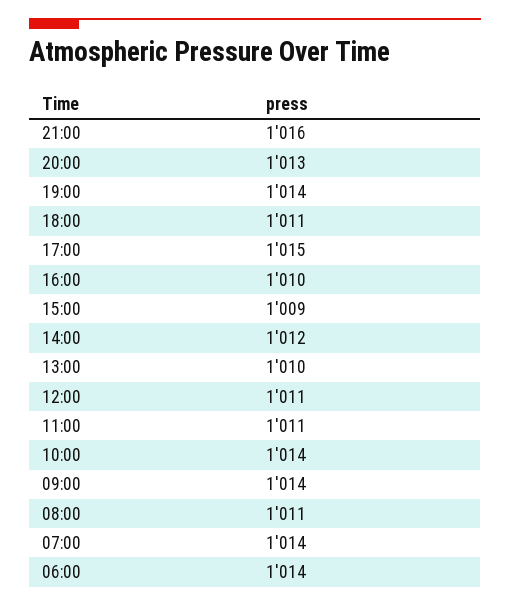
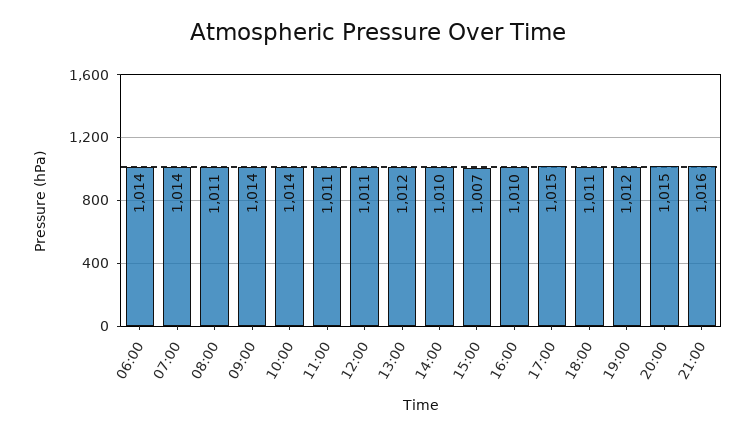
  {
    "21:00": 1016,
-   "20:00": 1013,
+   "20:00": 1015,
-   "19:00": 1014,
+   "19:00": 1012,
    "18:00": 1011,
    "17:00": 1015,
    "16:00": 1010,
-   "15:00": 1009,
+   "15:00": 1007,
-   "14:00": 1012,
+   "14:00": 1010,
-   "13:00": 1010,
+   "13:00": 1012,
    "12:00": 1011,
    "11:00": 1011,
    "10:00": 1014,
    "09:00": 1014,
    "08:00": 1011,
    "07:00": 1014,
    "06:00": 1014
  }

